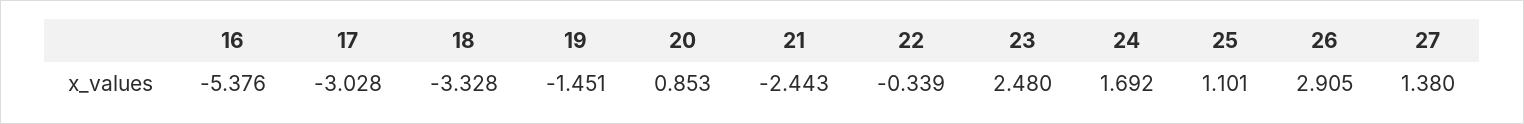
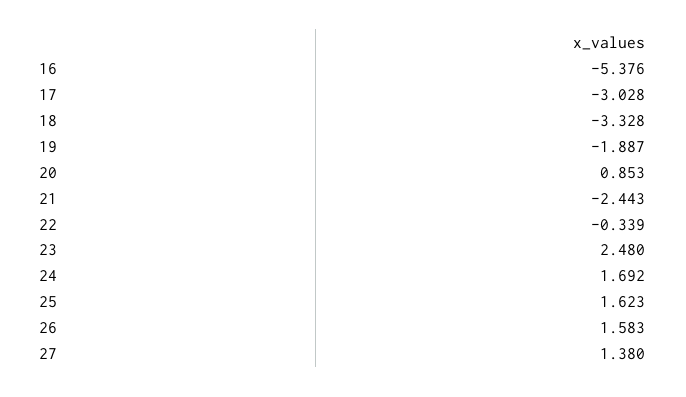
  {
    "16": -5.376,
    "17": -3.028,
    "18": -3.328,
-   "19": -1.451,
+   "19": -1.887,
    "20": 0.853,
    "21": -2.443,
    "22": -0.339,
    "23": 2.48,
    "24": 1.692,
-   "25": 1.101,
+   "25": 1.623,
-   "26": 2.905,
+   "26": 1.583,
    "27": 1.38
  }

